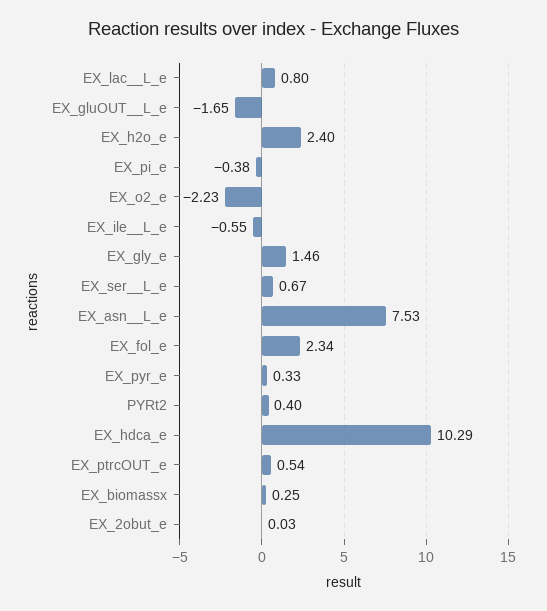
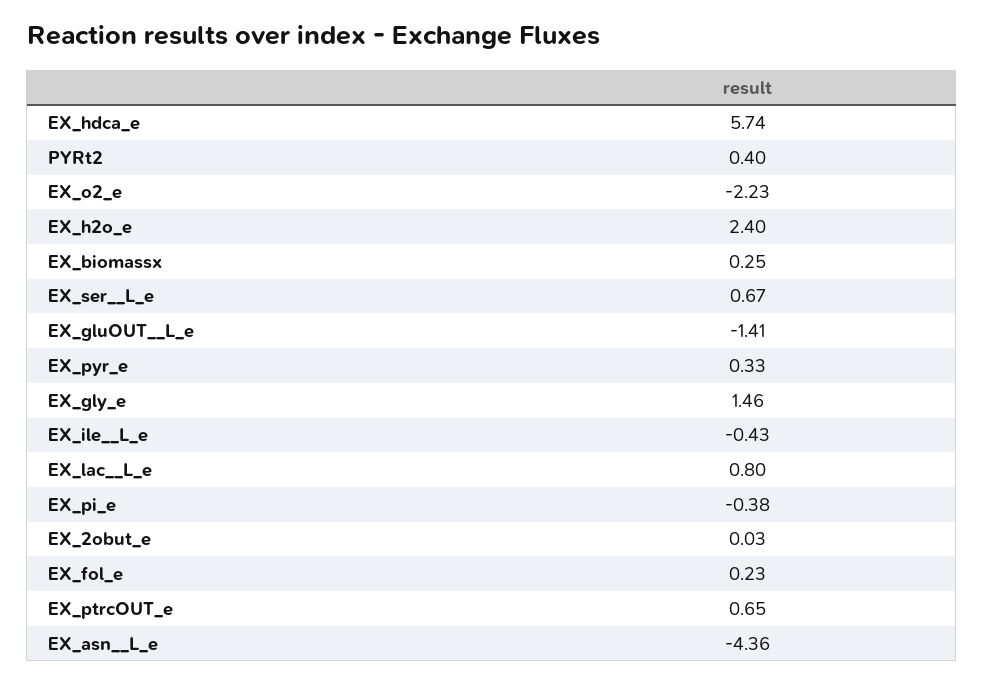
  {
    "EX_lac__L_e": 0.8,
-   "EX_gluOUT__L_e": -1.65,
+   "EX_gluOUT__L_e": -1.41,
    "EX_h2o_e": 2.4,
    "EX_pi_e": -0.38,
    "EX_o2_e": -2.23,
-   "EX_ile__L_e": -0.55,
+   "EX_ile__L_e": -0.43,
    "EX_gly_e": 1.46,
    "EX_ser__L_e": 0.67,
-   "EX_asn__L_e": 7.53,
+   "EX_asn__L_e": -4.36,
-   "EX_fol_e": 2.34,
+   "EX_fol_e": 0.23,
    "EX_pyr_e": 0.33,
    "PYRt2": 0.4,
-   "EX_hdca_e": 10.29,
+   "EX_hdca_e": 5.74,
-   "EX_ptrcOUT_e": 0.54,
+   "EX_ptrcOUT_e": 0.65,
    "EX_biomassx": 0.25,
    "EX_2obut_e": 0.03
  }

